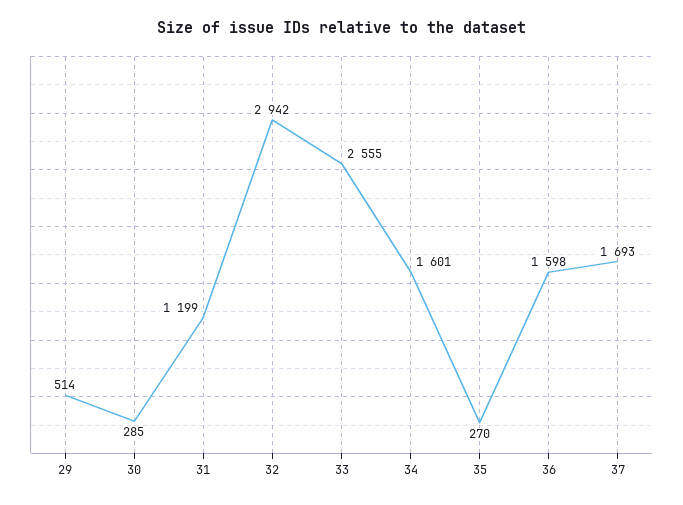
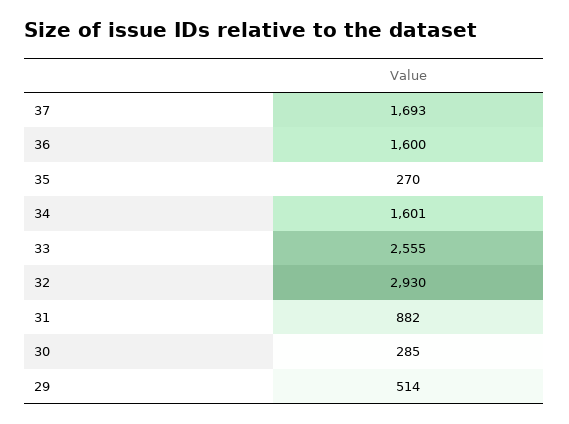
  {
    "29": 514,
    "30": 285,
-   "31": 1199,
+   "31": 882,
-   "32": 2942,
+   "32": 2930,
    "33": 2555,
    "34": 1601,
    "35": 270,
-   "36": 1598,
+   "36": 1600,
    "37": 1693
  }

